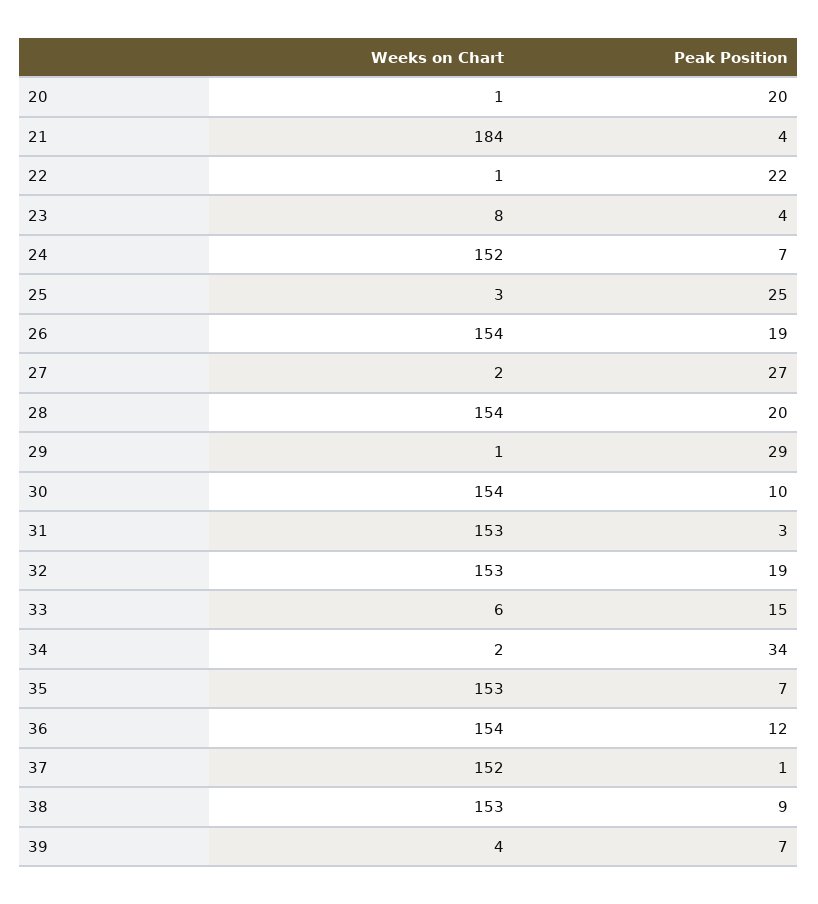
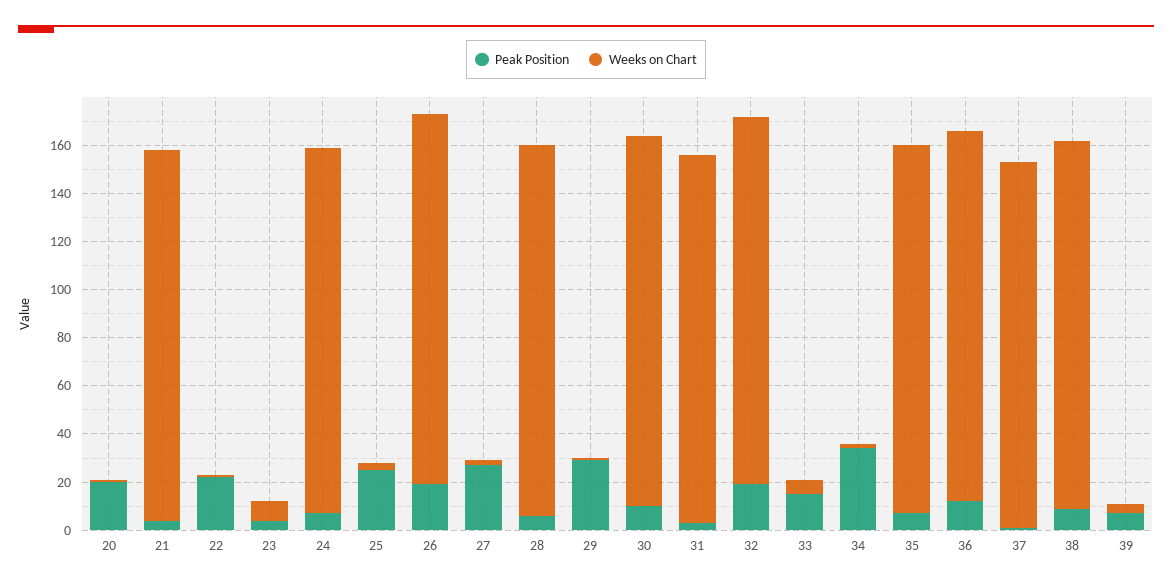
  {
    "Weeks on Chart": {
      "20": 1,
-     "21": 184,
+     "21": 155,
      "22": 1,
      "23": 8,
      "24": 152,
      "25": 3,
      "26": 154,
      "27": 2,
      "28": 154,
      "29": 1,
      "30": 154,
      "31": 153,
      "32": 153,
      "33": 6,
      "34": 2,
      "35": 153,
      "36": 154,
      "37": 152,
      "38": 153,
      "39": 4
    },
    "Peak Position": {
      "20": 20,
      "21": 4,
      "22": 22,
      "23": 4,
      "24": 7,
      "25": 25,
      "26": 19,
      "27": 27,
-     "28": 20,
+     "28": 5,
      "29": 29,
      "30": 10,
      "31": 3,
      "32": 19,
      "33": 15,
      "34": 34,
      "35": 7,
      "36": 12,
      "37": 1,
      "38": 9,
      "39": 7
    }
  }

